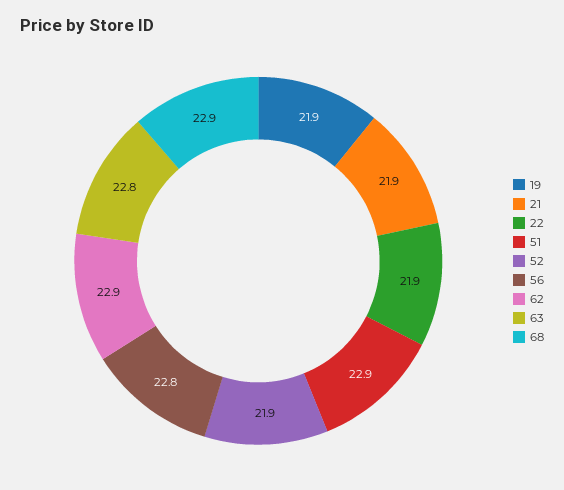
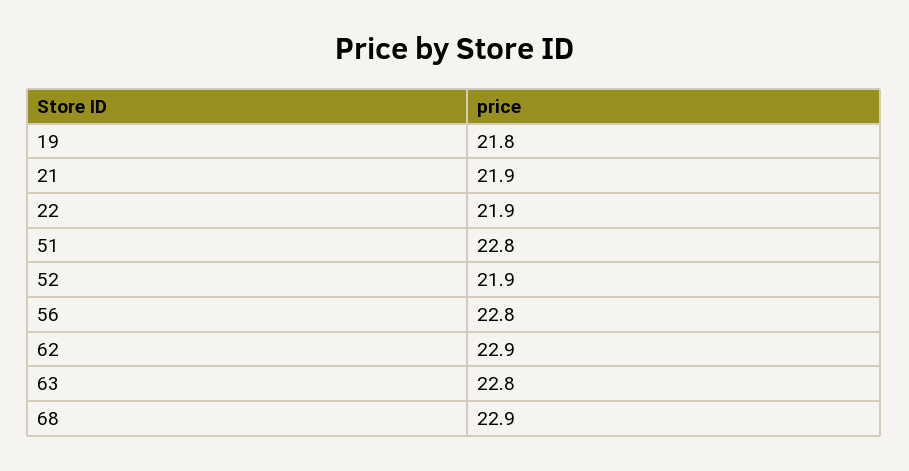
  {
-   "19": 21.9,
+   "19": 21.8,
    "21": 21.9,
    "22": 21.9,
-   "51": 22.9,
+   "51": 22.8,
    "52": 21.9,
    "56": 22.8,
    "62": 22.9,
    "63": 22.8,
    "68": 22.9
  }

